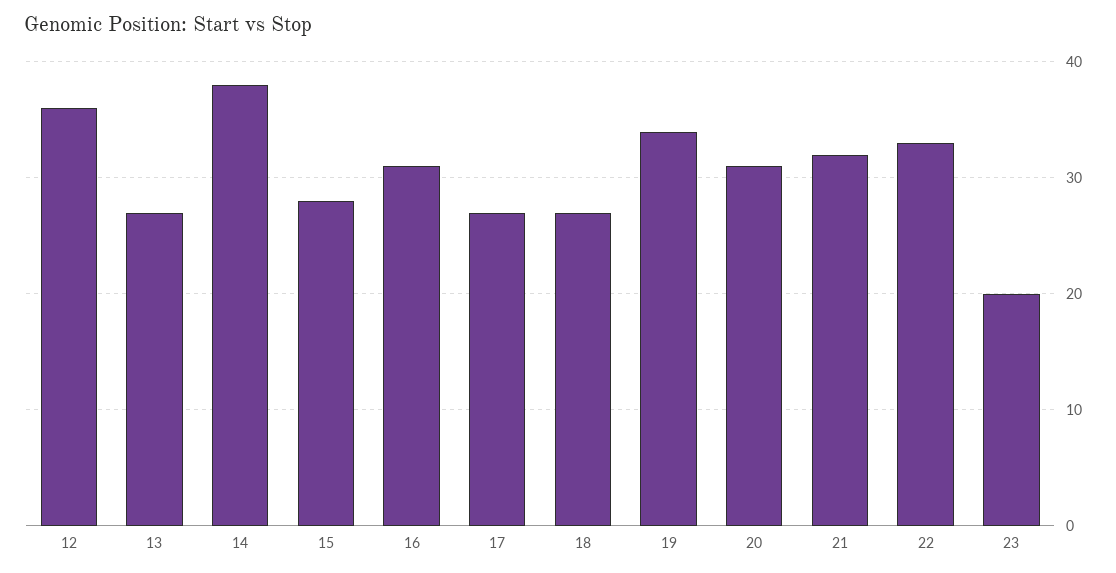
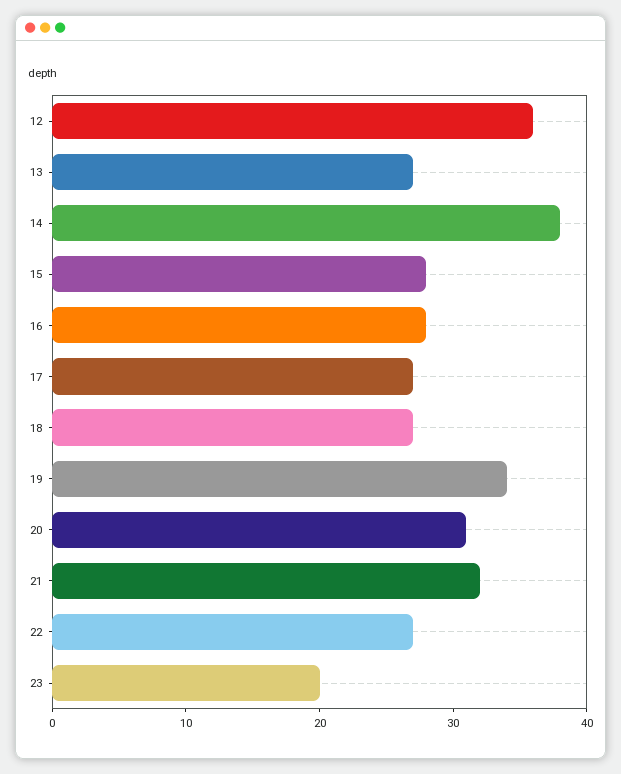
  {
    "12": 36,
    "13": 27,
    "14": 38,
    "15": 28,
-   "16": 31,
+   "16": 28,
    "17": 27,
    "18": 27,
    "19": 34,
    "20": 31,
    "21": 32,
-   "22": 33,
+   "22": 27,
    "23": 20
  }

